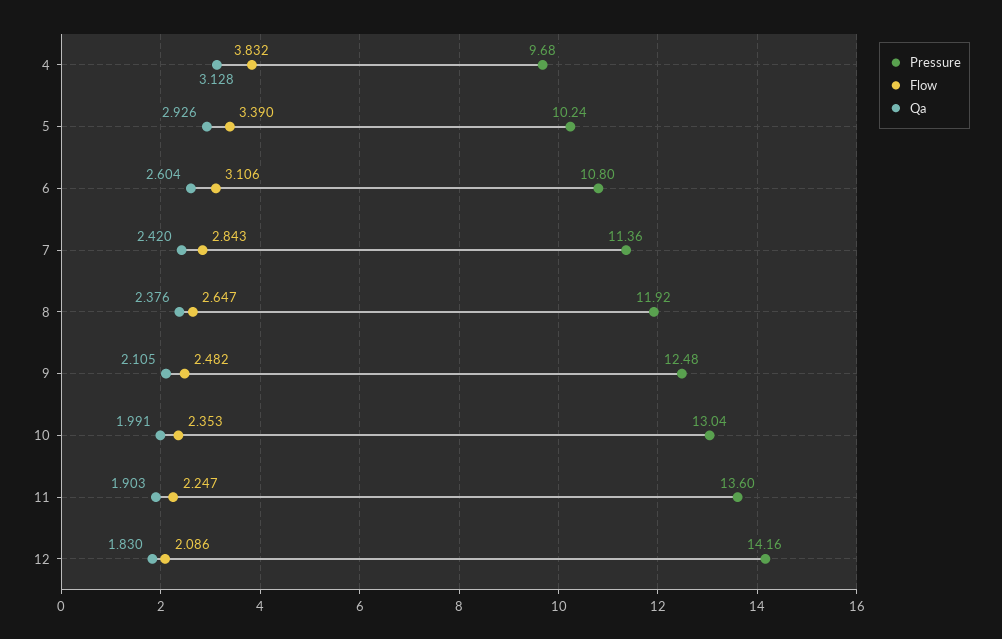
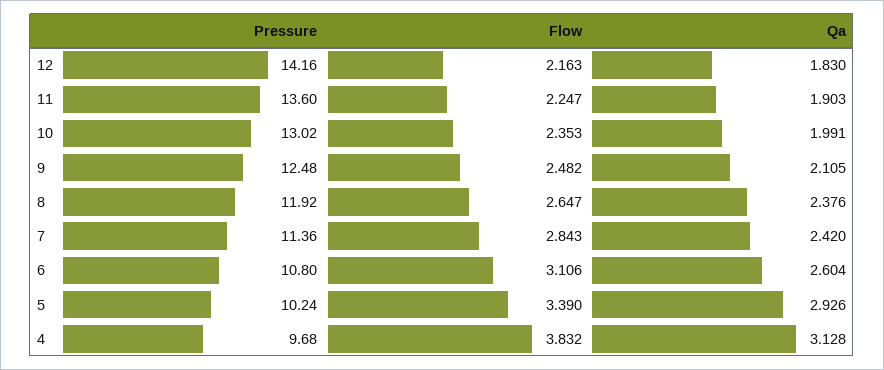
  {
    "Pressure": {
      "4": 9.68,
      "5": 10.24,
      "6": 10.8,
      "7": 11.36,
      "8": 11.92,
      "9": 12.48,
-     "10": 13.04,
+     "10": 13.02,
      "11": 13.6,
      "12": 14.16
    },
    "Flow": {
      "4": 3.832,
      "5": 3.39,
      "6": 3.106,
      "7": 2.843,
      "8": 2.647,
      "9": 2.482,
      "10": 2.353,
      "11": 2.247,
-     "12": 2.086
+     "12": 2.163
    },
    "Qa": {
      "4": 3.128,
      "5": 2.926,
      "6": 2.604,
      "7": 2.42,
      "8": 2.376,
      "9": 2.105,
      "10": 1.991,
      "11": 1.903,
      "12": 1.83
    }
  }

